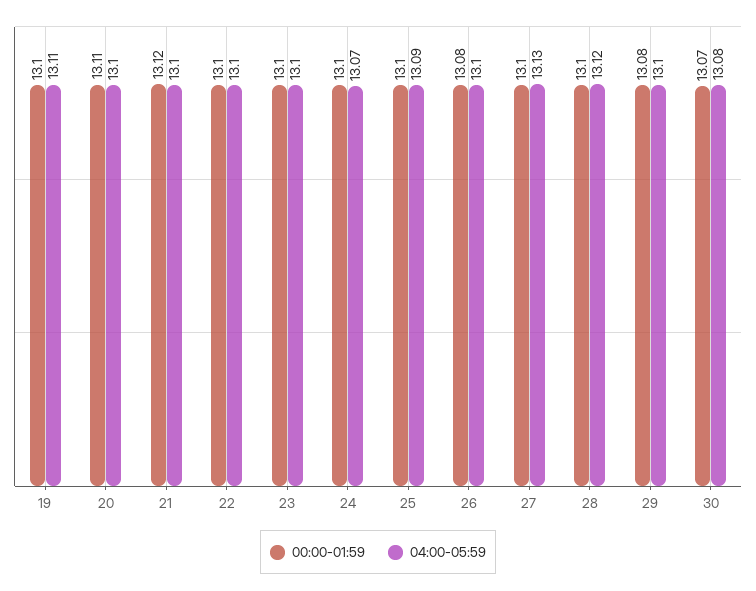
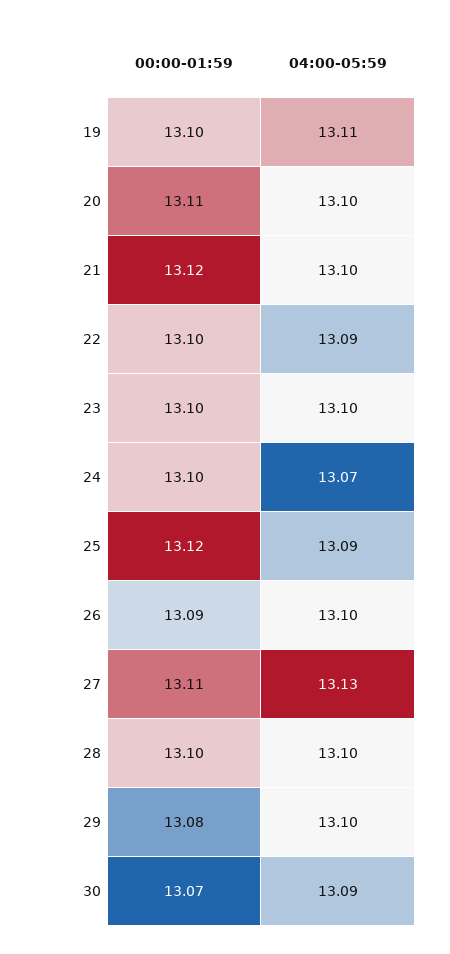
  {
    "00:00-01:59": {
      "19": 13.1,
      "20": 13.11,
      "21": 13.12,
      "22": 13.1,
      "23": 13.1,
      "24": 13.1,
-     "25": 13.1,
+     "25": 13.12,
-     "26": 13.08,
+     "26": 13.09,
-     "27": 13.1,
+     "27": 13.11,
      "28": 13.1,
      "29": 13.08,
      "30": 13.07
    },
    "04:00-05:59": {
      "19": 13.11,
      "20": 13.1,
      "21": 13.1,
-     "22": 13.1,
+     "22": 13.09,
      "23": 13.1,
      "24": 13.07,
      "25": 13.09,
      "26": 13.1,
      "27": 13.13,
-     "28": 13.12,
+     "28": 13.1,
      "29": 13.1,
-     "30": 13.08
+     "30": 13.09
    }
  }

